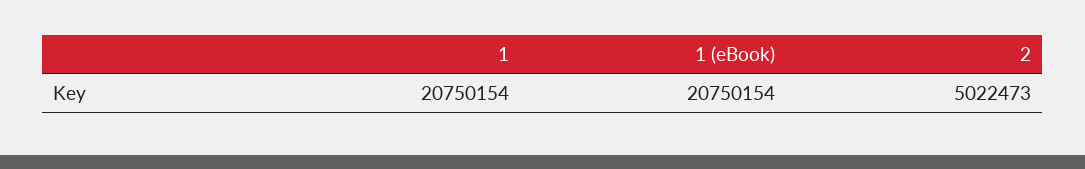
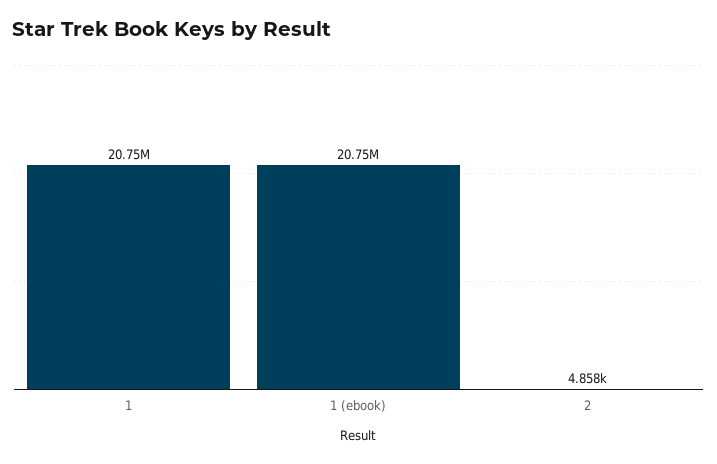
  {
    "1": 20750154,
    "1 (eBook)": 20750154,
-   "2": 5022473
+   "2": 4858
  }

